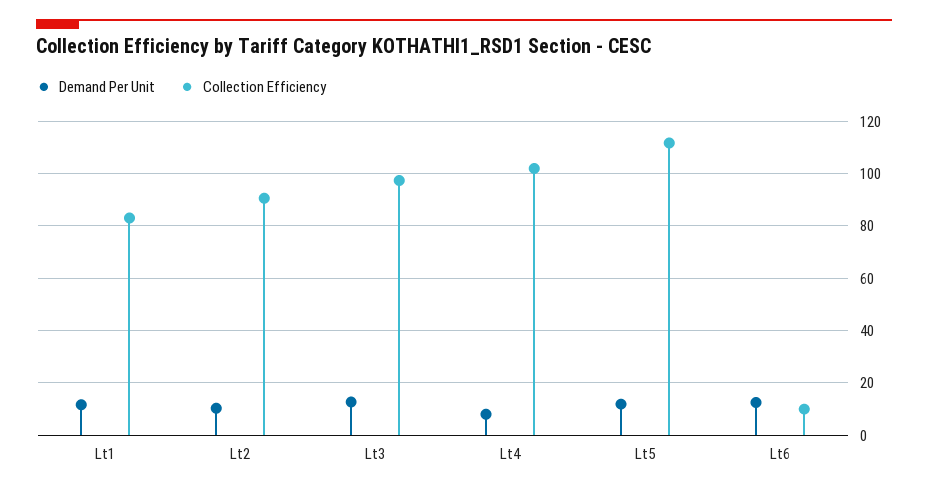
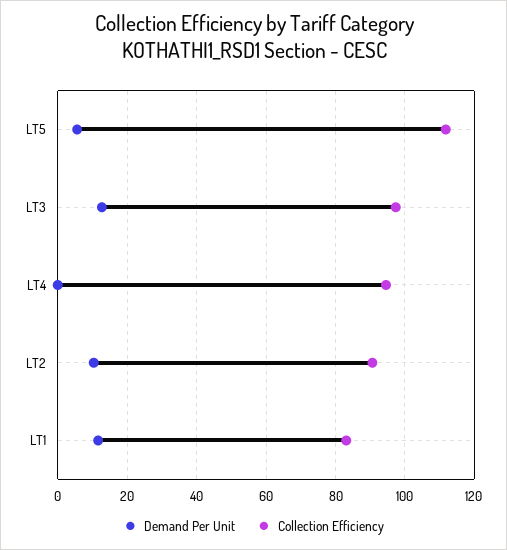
  {
    "Demand Per Unit": {
      "Lt1": 12,
      "Lt2": 10,
      "Lt3": 12,
-     "Lt4": 7.5,
+     "Lt4": 0,
-     "Lt5": 12.5,
+     "Lt5": 6
-     "Lt6": 12.5
    },
    "Collection Efficiency": {
      "Lt1": 84,
      "Lt2": 90,
      "Lt3": 98,
-     "Lt4": 102.5,
+     "Lt4": 94,
-     "Lt5": 112,
+     "Lt5": 112
-     "Lt6": 10
    }
  }

